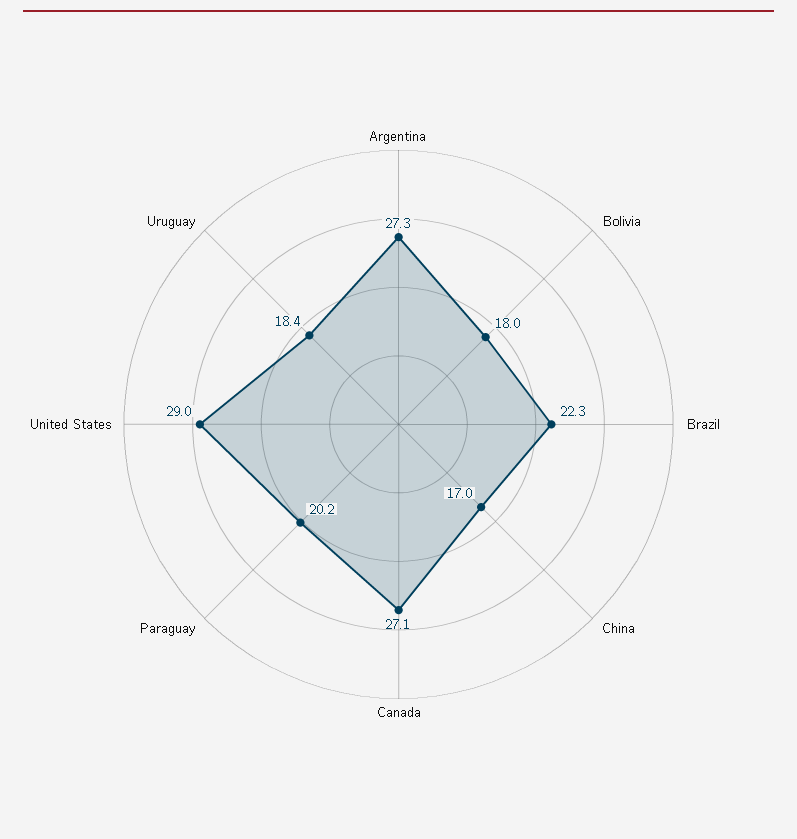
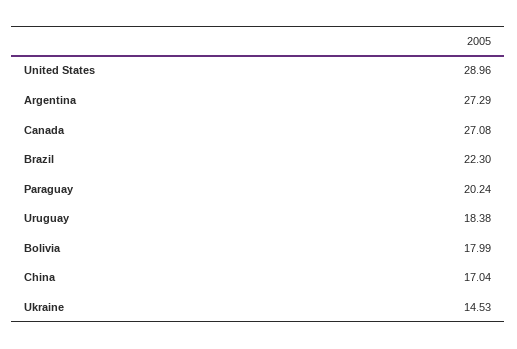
  {
    "Argentina": 27.29,
    "Bolivia": 17.99,
    "Brazil": 22.3,
    "China": 17.04,
    "Canada": 27.08,
    "Paraguay": 20.24,
    "United States": 28.96,
-   "Uruguay": 18.38
+   "Uruguay": 18.38,
+   "Ukraine": 14.53
  }

